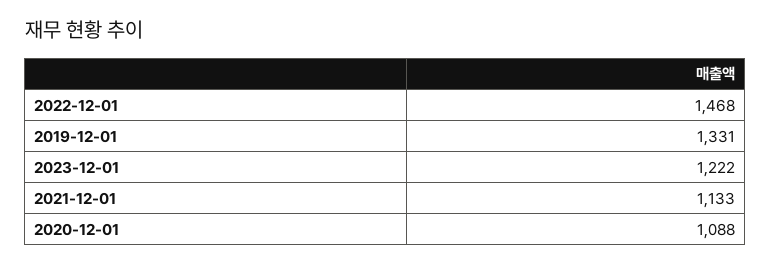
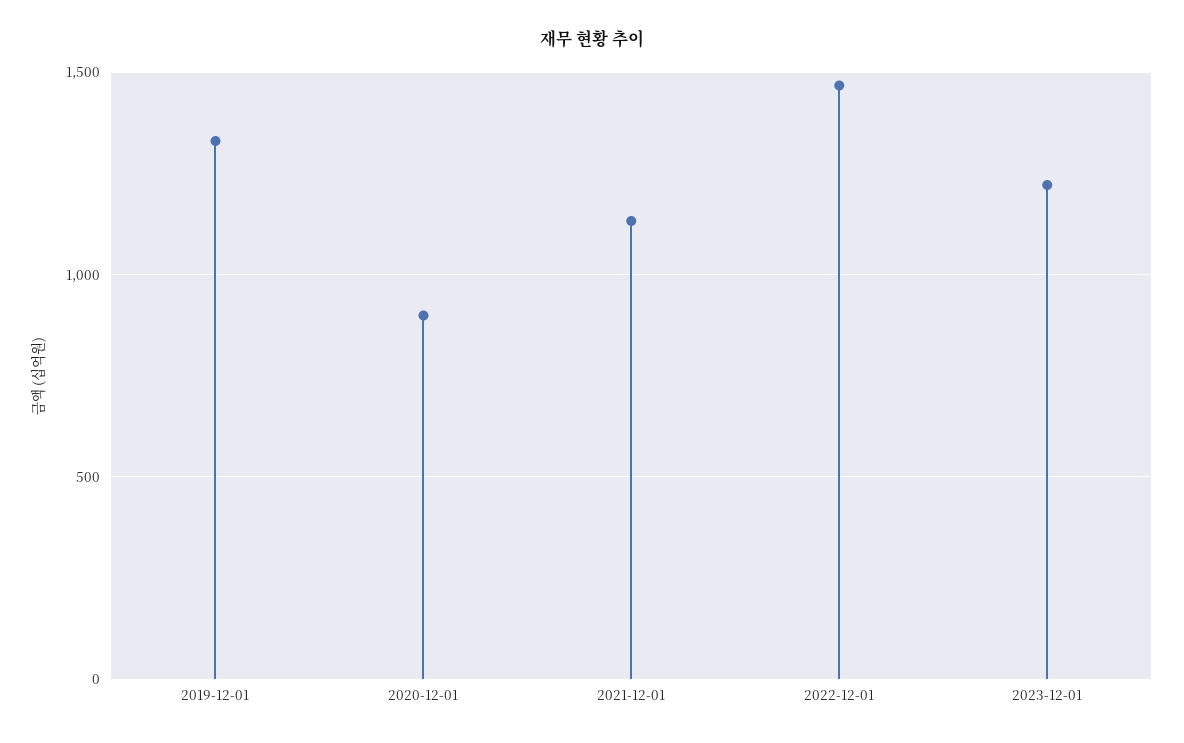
  {
    "2022-12-01": 1468,
    "2019-12-01": 1331,
    "2023-12-01": 1222,
    "2021-12-01": 1133,
-   "2020-12-01": 1088
+   "2020-12-01": 900
  }

